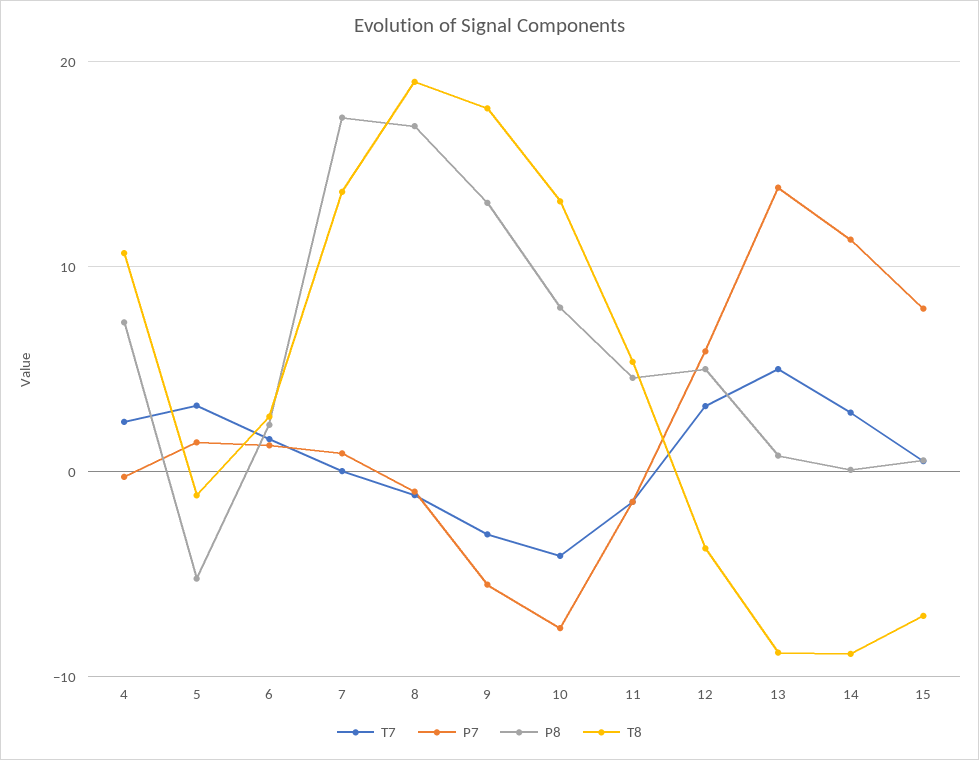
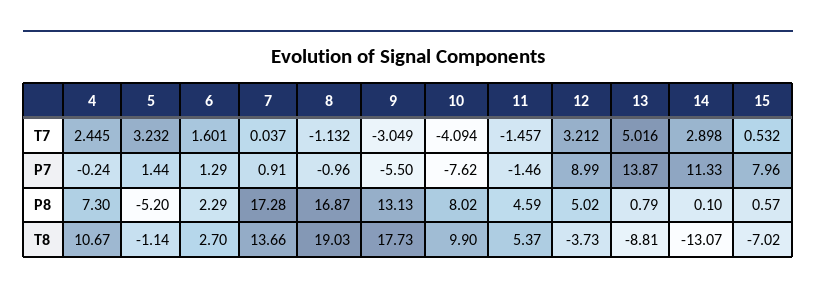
  {
    "T7": {
      "4": 2.445,
      "5": 3.232,
      "6": 1.601,
      "7": 0.037,
      "8": -1.132,
      "9": -3.049,
      "10": -4.094,
      "11": -1.457,
      "12": 3.212,
      "13": 5.016,
      "14": 2.898,
      "15": 0.532
    },
    "P7": {
      "4": -0.24,
      "5": 1.44,
      "6": 1.29,
      "7": 0.91,
      "8": -0.96,
      "9": -5.5,
      "10": -7.62,
      "11": -1.46,
-     "12": 6,
+     "12": 8.99,
      "13": 13.87,
      "14": 11.33,
      "15": 7.96
    },
    "P8": {
      "4": 7.3,
      "5": -5.2,
      "6": 2.29,
      "7": 17.28,
      "8": 16.87,
      "9": 13.13,
      "10": 8.02,
      "11": 4.59,
      "12": 5.02,
      "13": 0.79,
      "14": 0.1,
      "15": 0.57
    },
    "T8": {
      "4": 10.67,
      "5": -1.14,
      "6": 2.7,
      "7": 13.66,
      "8": 19.03,
      "9": 17.73,
-     "10": 13,
+     "10": 9.9,
      "11": 5.37,
      "12": -3.73,
      "13": -8.81,
-     "14": -9,
+     "14": -13.07,
      "15": -7.02
    }
  }

